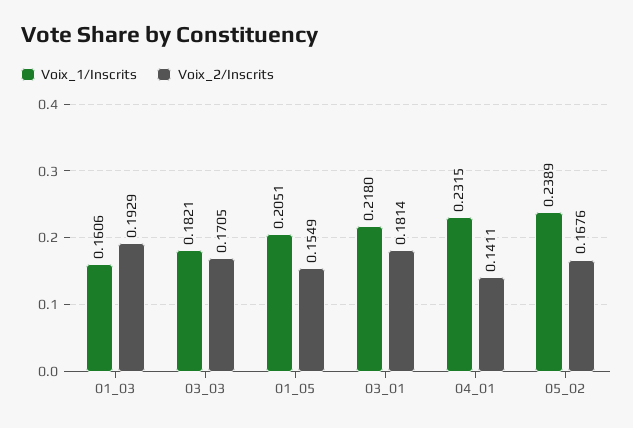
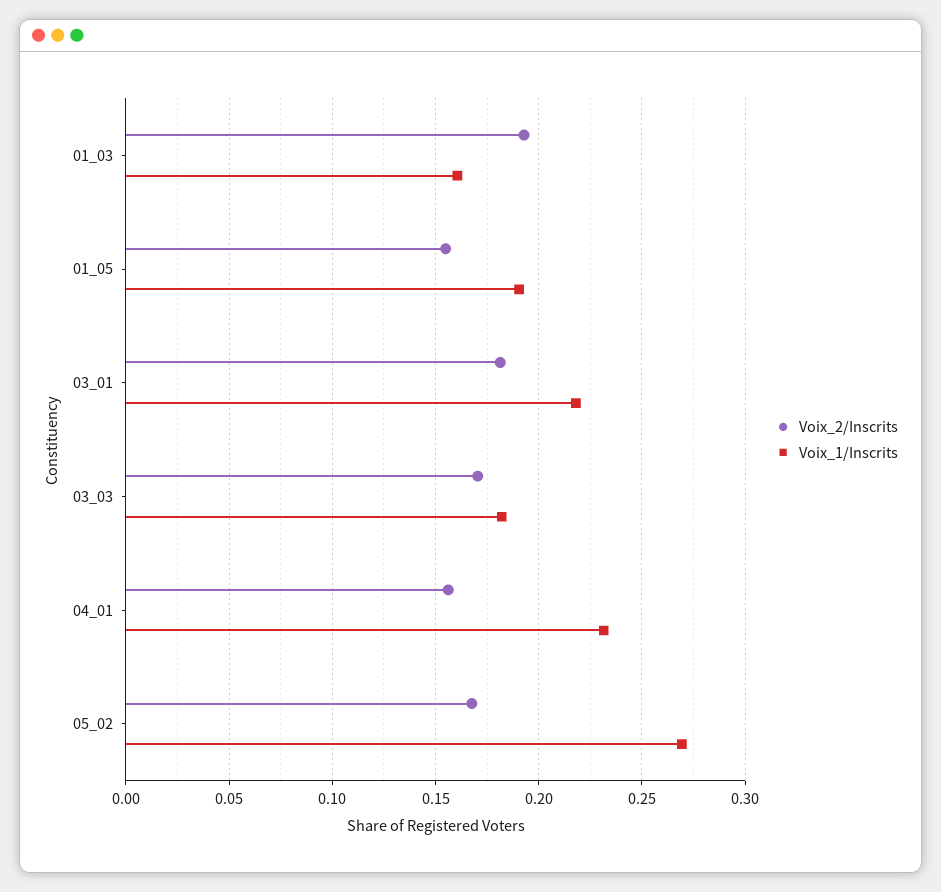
  {
    "Voix_1/Inscrits": {
      "01_03": 0.1606,
      "03_03": 0.1821,
-     "01_05": 0.2051,
+     "01_05": 0.19,
      "03_01": 0.218,
      "04_01": 0.2315,
-     "05_02": 0.2389
+     "05_02": 0.27
    },
    "Voix_2/Inscrits": {
      "01_03": 0.1929,
      "03_03": 0.1705,
      "01_05": 0.1549,
      "03_01": 0.1814,
-     "04_01": 0.1411,
+     "04_01": 0.155,
      "05_02": 0.1676
    }
  }

